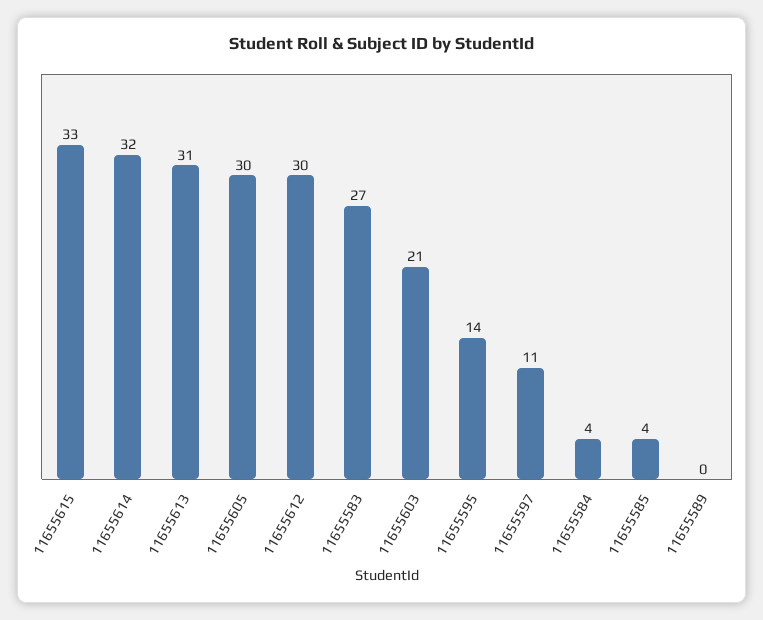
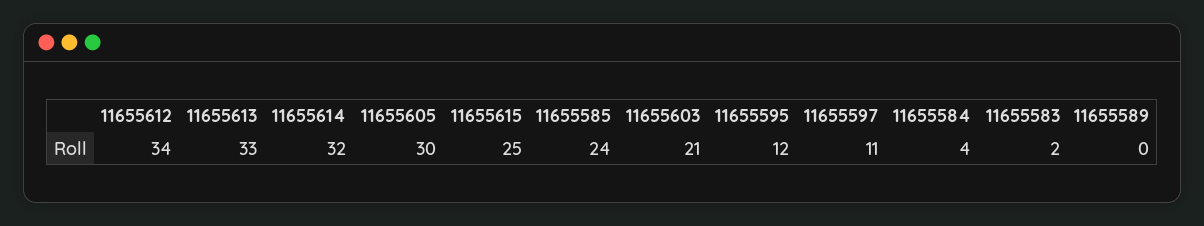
  {
-   "11655615": 33,
+   "11655615": 25,
    "11655614": 32,
-   "11655613": 31,
+   "11655613": 33,
    "11655605": 30,
-   "11655612": 30,
+   "11655612": 34,
-   "11655583": 27,
+   "11655583": 2,
    "11655603": 21,
-   "11655595": 14,
+   "11655595": 12,
    "11655597": 11,
    "11655584": 4,
-   "11655585": 4,
+   "11655585": 24,
    "11655589": 0
  }

